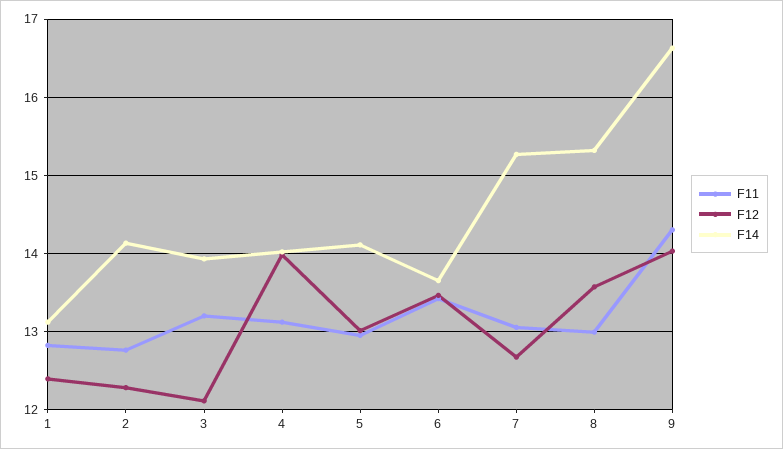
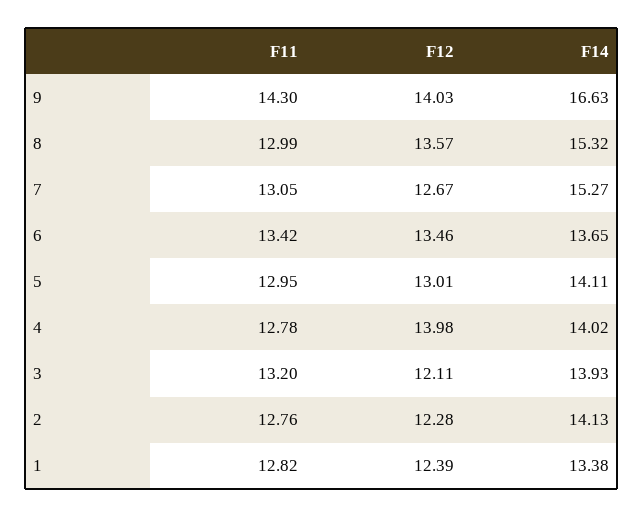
  {
    "F11": {
      "1": 12.82,
      "2": 12.76,
      "3": 13.2,
-     "4": 13.1,
+     "4": 12.78,
      "5": 12.95,
      "6": 13.42,
      "7": 13.05,
      "8": 12.99,
      "9": 14.3
    },
    "F12": {
      "1": 12.39,
      "2": 12.28,
      "3": 12.11,
      "4": 13.98,
      "5": 13.01,
      "6": 13.46,
      "7": 12.67,
      "8": 13.57,
      "9": 14.03
    },
    "F14": {
-     "1": 13.1,
+     "1": 13.38,
      "2": 14.13,
      "3": 13.93,
      "4": 14.02,
      "5": 14.11,
      "6": 13.65,
      "7": 15.27,
      "8": 15.32,
      "9": 16.63
    }
  }

